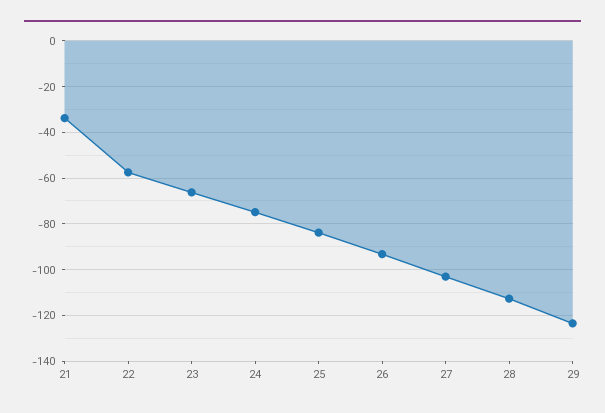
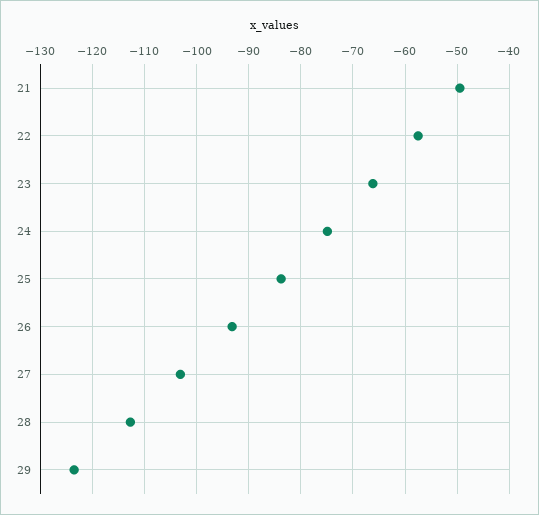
  {
-   "21": -35,
+   "21": -50,
    "22": -58,
    "23": -66,
    "24": -74,
    "25": -84,
    "26": -94,
    "27": -104,
    "28": -112,
    "29": -124
  }

